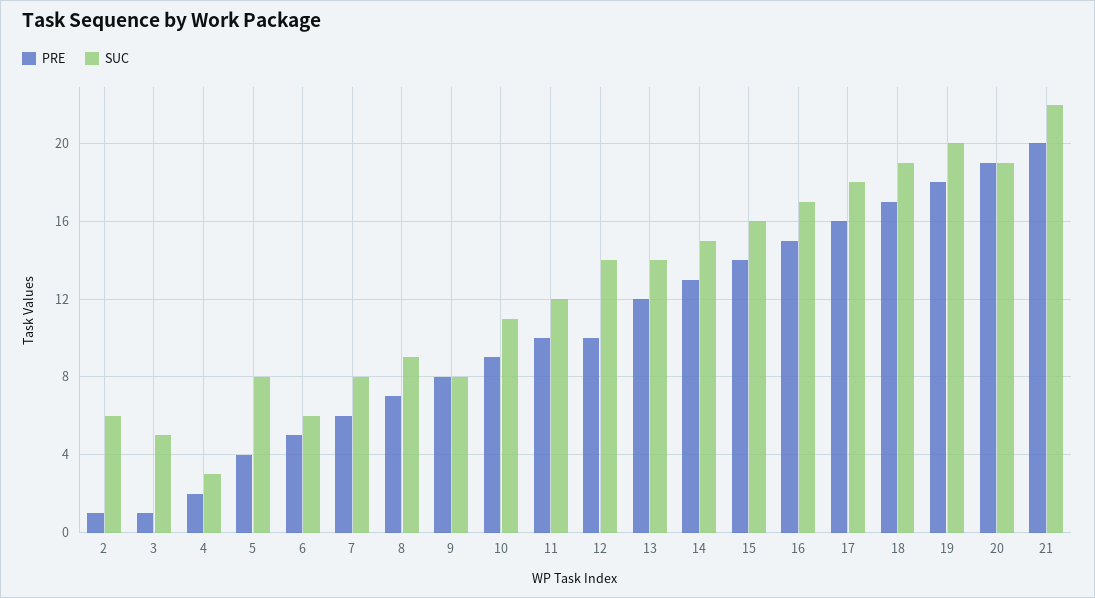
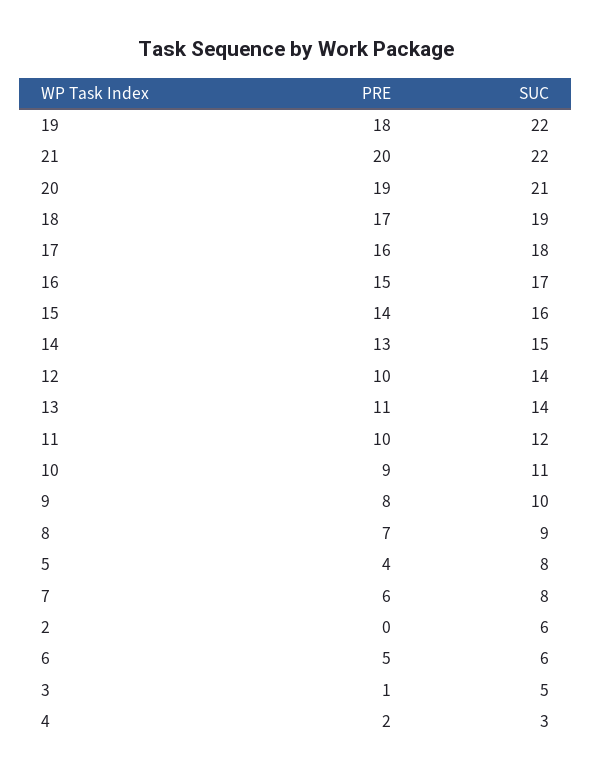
  {
    "PRE": {
-     "2": 1,
+     "2": 0,
      "3": 1,
      "4": 2,
      "5": 4,
      "6": 5,
      "7": 6,
      "8": 7,
      "9": 8,
      "10": 9,
      "11": 10,
      "12": 10,
-     "13": 12,
+     "13": 11,
      "14": 13,
      "15": 14,
      "16": 15,
      "17": 16,
      "18": 17,
      "19": 18,
      "20": 19,
      "21": 20
    },
    "SUC": {
      "2": 6,
      "3": 5,
      "4": 3,
      "5": 8,
      "6": 6,
      "7": 8,
      "8": 9,
-     "9": 8,
+     "9": 10,
      "10": 11,
      "11": 12,
      "12": 14,
      "13": 14,
      "14": 15,
      "15": 16,
      "16": 17,
      "17": 18,
      "18": 19,
-     "19": 20,
+     "19": 22,
-     "20": 19,
+     "20": 21,
      "21": 22
    }
  }

